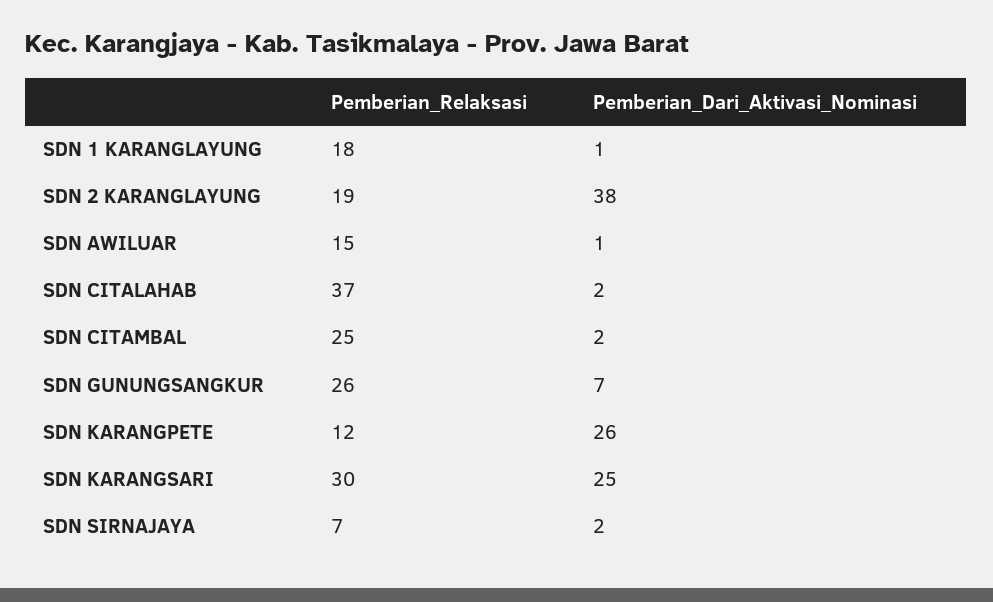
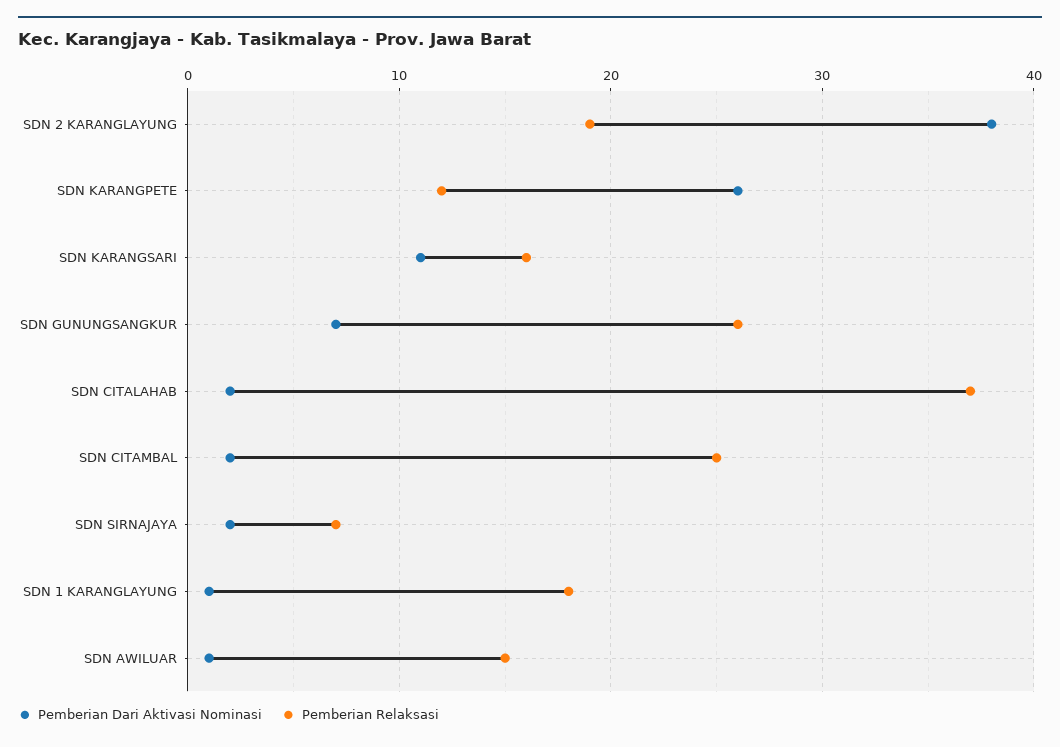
  {
    "Pemberian_Relaksasi": {
      "SDN 1 KARANGLAYUNG": 18,
      "SDN 2 KARANGLAYUNG": 19,
      "SDN AWILUAR": 15,
      "SDN CITALAHAB": 37,
      "SDN CITAMBAL": 25,
      "SDN GUNUNGSANGKUR": 26,
      "SDN KARANGPETE": 12,
-     "SDN KARANGSARI": 30,
+     "SDN KARANGSARI": 16,
      "SDN SIRNAJAYA": 7
    },
    "Pemberian_Dari_Aktivasi_Nominasi": {
      "SDN 1 KARANGLAYUNG": 1,
      "SDN 2 KARANGLAYUNG": 38,
      "SDN AWILUAR": 1,
      "SDN CITALAHAB": 2,
      "SDN CITAMBAL": 2,
      "SDN GUNUNGSANGKUR": 7,
      "SDN KARANGPETE": 26,
-     "SDN KARANGSARI": 25,
+     "SDN KARANGSARI": 11,
      "SDN SIRNAJAYA": 2
    }
  }

